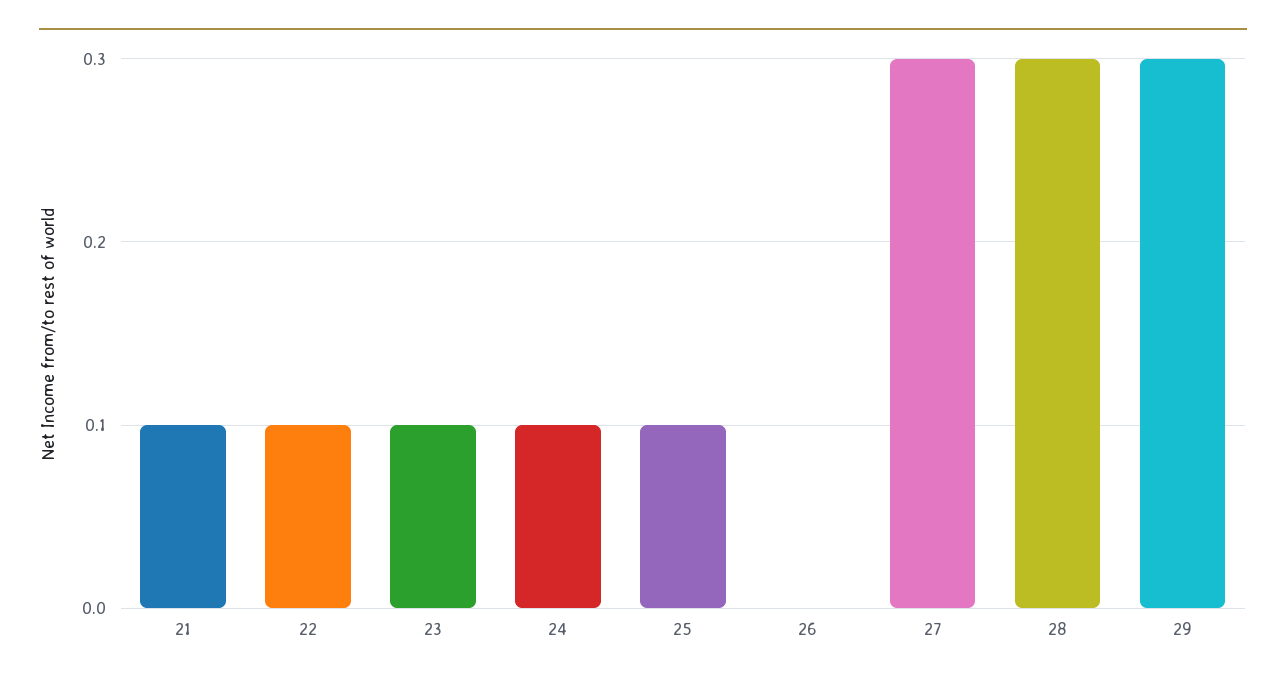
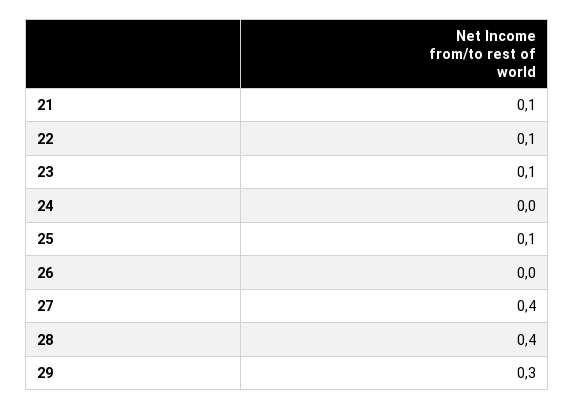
  {
    "21": 0.1,
    "22": 0.1,
    "23": 0.1,
-   "24": 0.1,
+   "24": 0,
    "25": 0.1,
    "26": 0,
-   "27": 0.3,
+   "27": 0.4,
-   "28": 0.3,
+   "28": 0.4,
    "29": 0.3
  }

